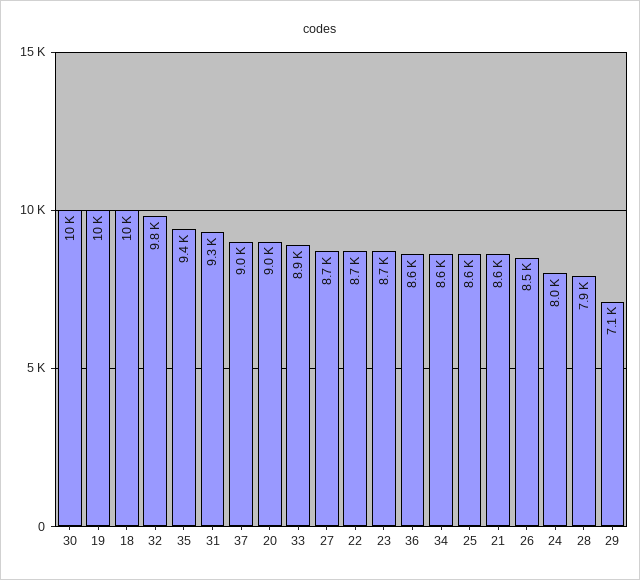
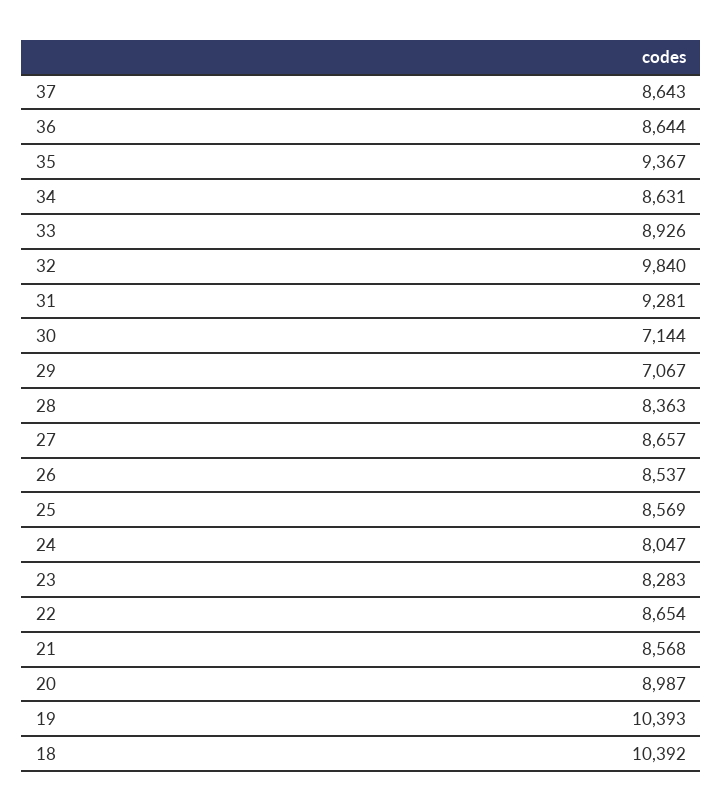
  {
-   "30": 10000,
+   "30": 7144,
    "19": 10393,
    "18": 10392,
    "32": 9840,
    "35": 9367,
    "31": 9281,
-   "37": 9000,
+   "37": 8643,
    "20": 8987,
    "33": 8926,
    "27": 8657,
    "22": 8654,
-   "23": 8700,
+   "23": 8283,
    "36": 8644,
    "34": 8631,
    "25": 8569,
    "21": 8568,
    "26": 8537,
    "24": 8047,
-   "28": 7900,
+   "28": 8363,
    "29": 7067
  }

